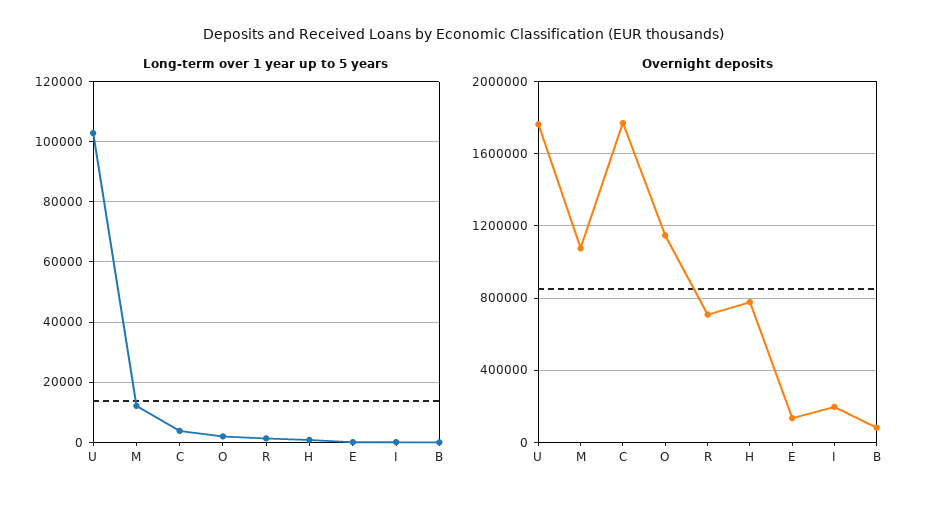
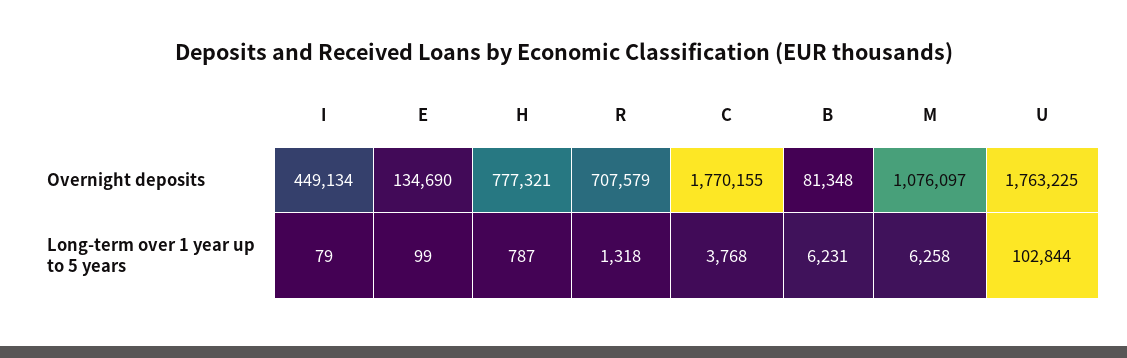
  {
    "Long-term over 1 year up to 5 years": {
      "U": 102844,
-     "M": 12000,
+     "M": 6258,
      "C": 3768,
-     "O": 2000,
      "R": 1318,
      "H": 787,
      "E": 99,
      "I": 79,
-     "B": 0
+     "B": 6231
    },
    "Overnight deposits": {
      "U": 1763225,
      "M": 1076097,
      "C": 1770155,
-     "O": 1150000,
      "R": 707579,
      "H": 777321,
      "E": 134690,
-     "I": 200000,
+     "I": 449134,
      "B": 81348
    }
  }

